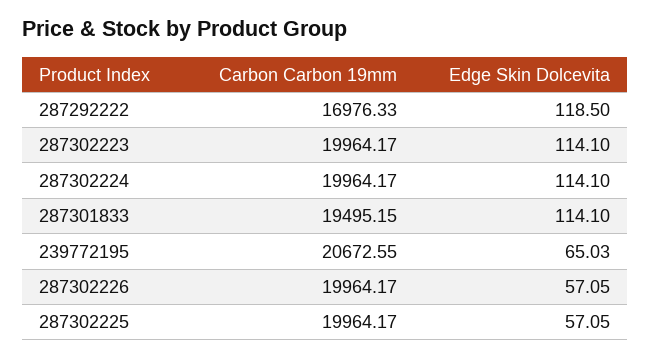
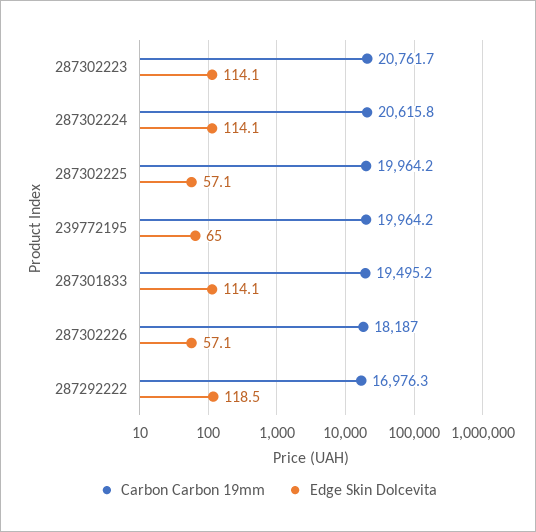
  {
    "Carbon Carbon 19mm": {
      "287292222": 16976.33,
-     "287302223": 19964.17,
+     "287302223": 20761.7,
-     "287302224": 19964.17,
+     "287302224": 20615.8,
      "287301833": 19495.15,
-     "239772195": 20672.55,
+     "239772195": 19964.2,
-     "287302226": 19964.17,
+     "287302226": 18187,
      "287302225": 19964.17
    },
    "Edge Skin Dolcevita": {
      "287292222": 118.5,
      "287302223": 114.1,
      "287302224": 114.1,
      "287301833": 114.1,
      "239772195": 65.03,
      "287302226": 57.05,
      "287302225": 57.05
    }
  }

